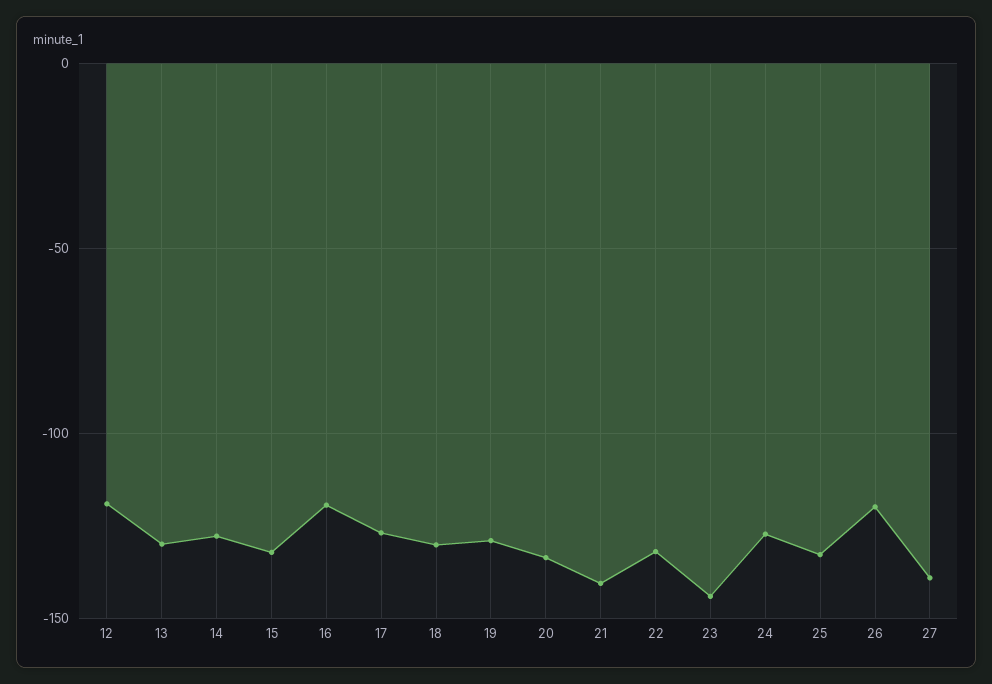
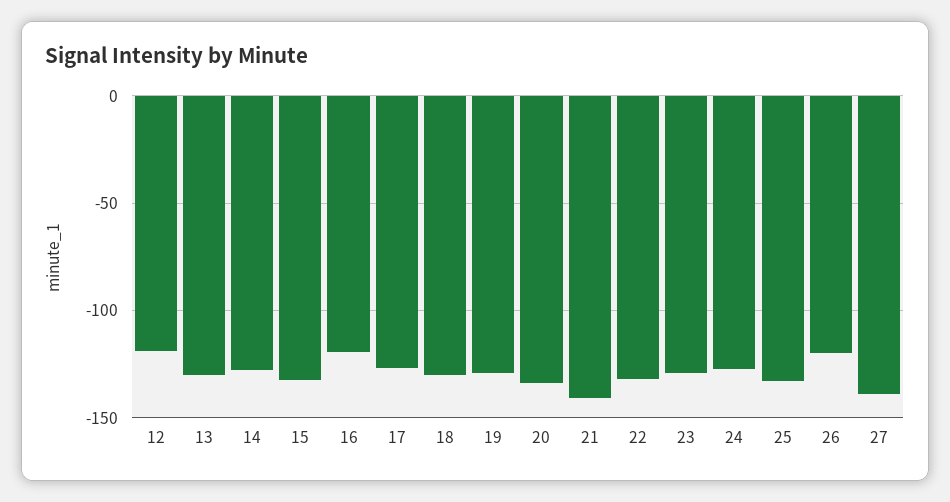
  {
    "12": -120,
    "13": -130,
    "14": -130,
    "15": -130,
    "16": -120,
    "17": -125,
    "18": -130,
    "19": -130,
    "20": -135,
    "21": -140,
    "22": -130,
-   "23": -145,
+   "23": -130,
    "24": -125,
    "25": -135,
    "26": -120,
    "27": -140
  }

